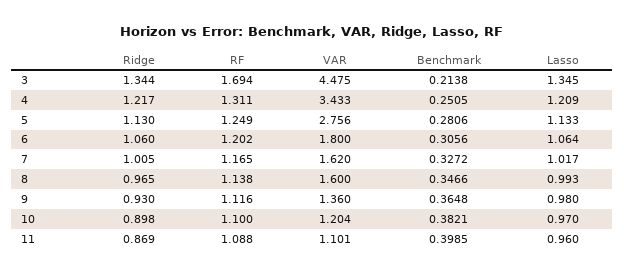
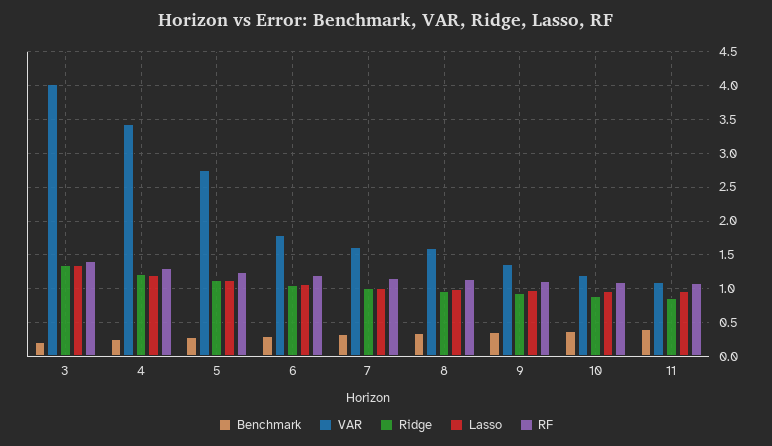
  {
    "Ridge": {
      "3": 1.344,
      "4": 1.217,
      "5": 1.13,
      "6": 1.06,
      "7": 1.005,
      "8": 0.965,
      "9": 0.93,
      "10": 0.898,
      "11": 0.869
    },
    "RF": {
-     "3": 1.694,
+     "3": 1.4,
      "4": 1.311,
      "5": 1.249,
      "6": 1.202,
      "7": 1.165,
      "8": 1.138,
      "9": 1.116,
      "10": 1.1,
      "11": 1.088
    },
    "VAR": {
-     "3": 4.475,
+     "3": 4,
      "4": 3.433,
      "5": 2.756,
      "6": 1.8,
      "7": 1.62,
      "8": 1.6,
      "9": 1.36,
      "10": 1.204,
      "11": 1.101
    },
    "Benchmark": {
      "3": 0.2138,
      "4": 0.2505,
      "5": 0.2806,
      "6": 0.3056,
      "7": 0.3272,
      "8": 0.3466,
      "9": 0.3648,
      "10": 0.3821,
      "11": 0.3985
    },
    "Lasso": {
      "3": 1.345,
      "4": 1.209,
      "5": 1.133,
      "6": 1.064,
      "7": 1.017,
      "8": 0.993,
      "9": 0.98,
      "10": 0.97,
      "11": 0.96
    }
  }

